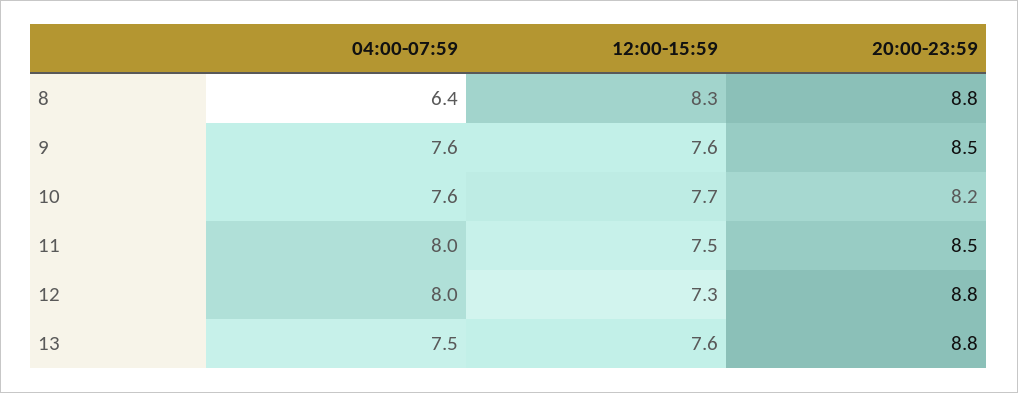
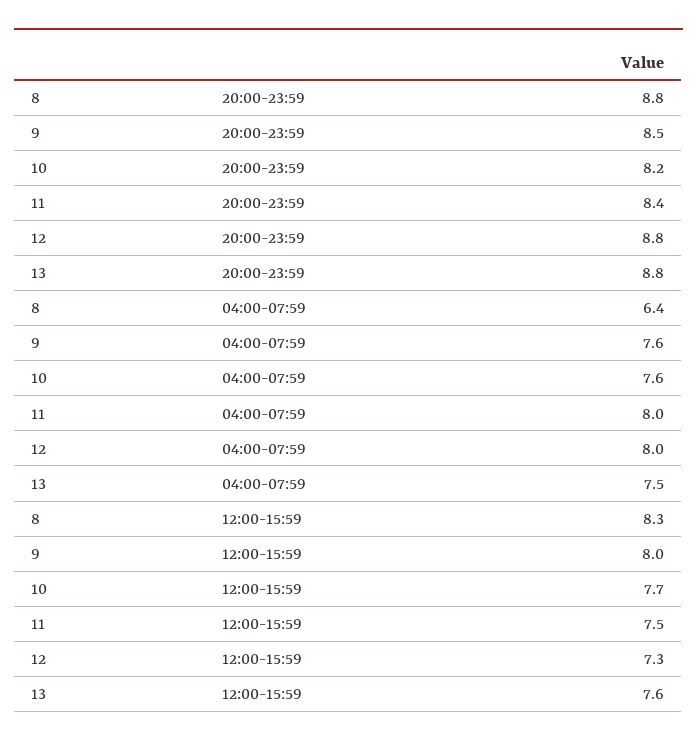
  {
    "04:00-07:59": {
      "8": 6.4,
      "9": 7.6,
      "10": 7.6,
      "11": 8,
      "12": 8,
      "13": 7.5
    },
    "12:00-15:59": {
      "8": 8.3,
-     "9": 7.6,
+     "9": 8,
      "10": 7.7,
      "11": 7.5,
      "12": 7.3,
      "13": 7.6
    },
    "20:00-23:59": {
      "8": 8.8,
      "9": 8.5,
      "10": 8.2,
-     "11": 8.5,
+     "11": 8.4,
      "12": 8.8,
      "13": 8.8
    }
  }

